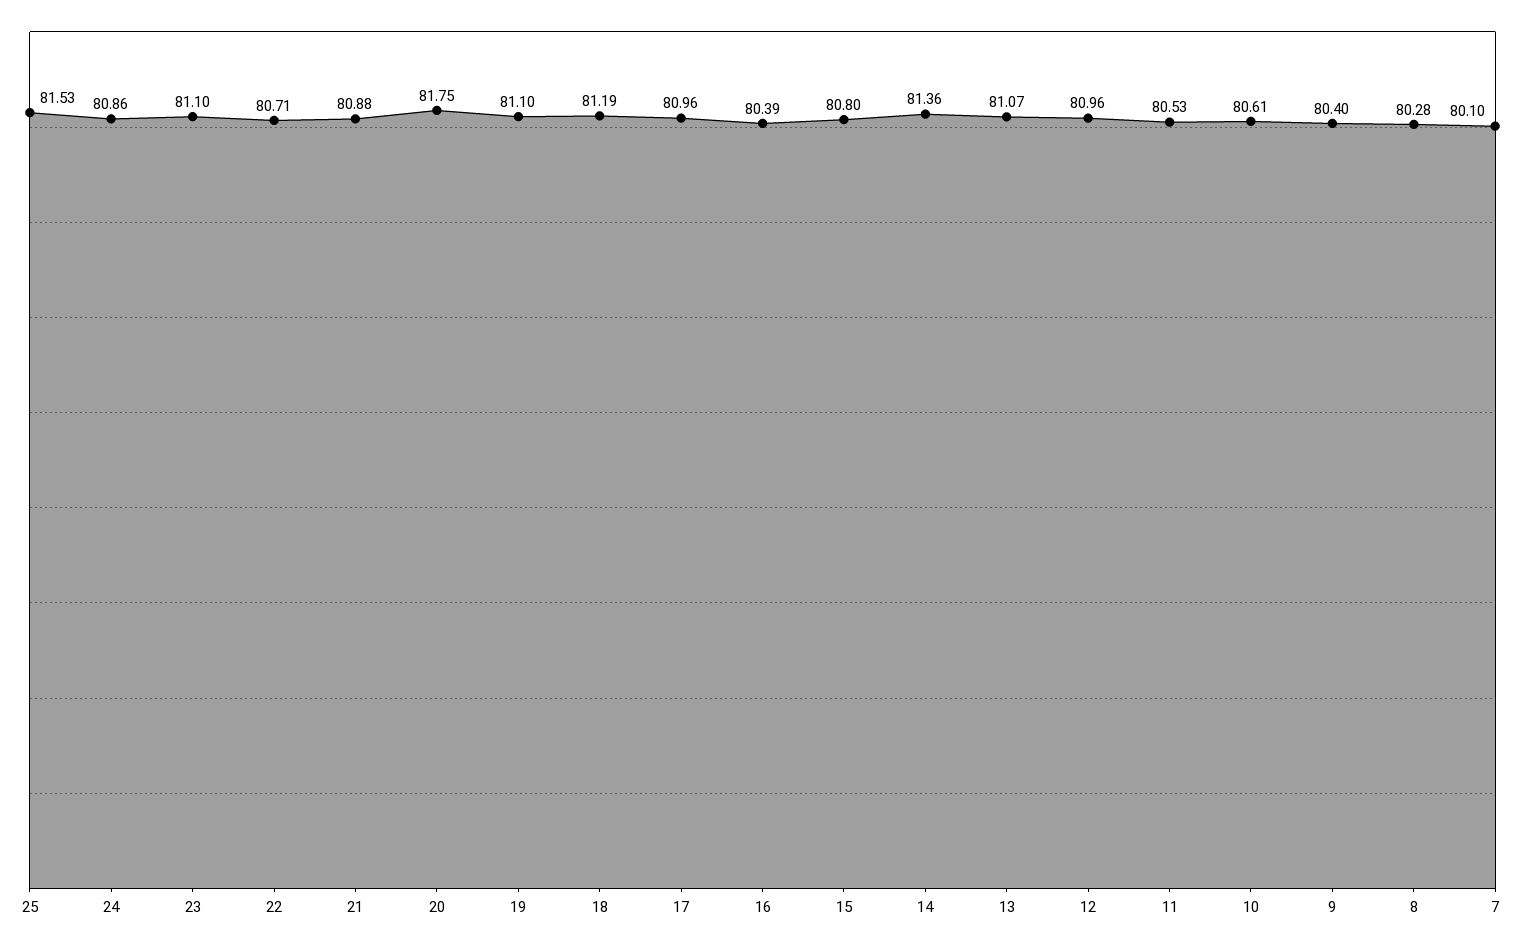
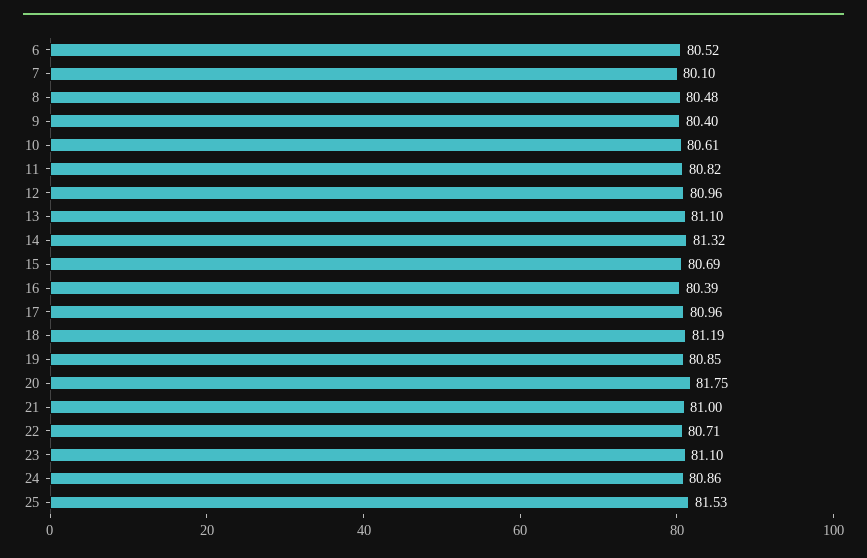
  {
    "25": 81.53,
    "24": 80.86,
    "23": 81.1,
    "22": 80.71,
-   "21": 80.88,
+   "21": 81,
    "20": 81.75,
-   "19": 81.1,
+   "19": 80.85,
    "18": 81.19,
    "17": 80.96,
    "16": 80.39,
-   "15": 80.8,
+   "15": 80.69,
-   "14": 81.36,
+   "14": 81.32,
-   "13": 81.07,
+   "13": 81.1,
    "12": 80.96,
-   "11": 80.53,
+   "11": 80.82,
    "10": 80.61,
    "9": 80.4,
-   "8": 80.28,
+   "8": 80.48,
-   "7": 80.1
+   "7": 80.1,
+   "6": 80.52
  }

